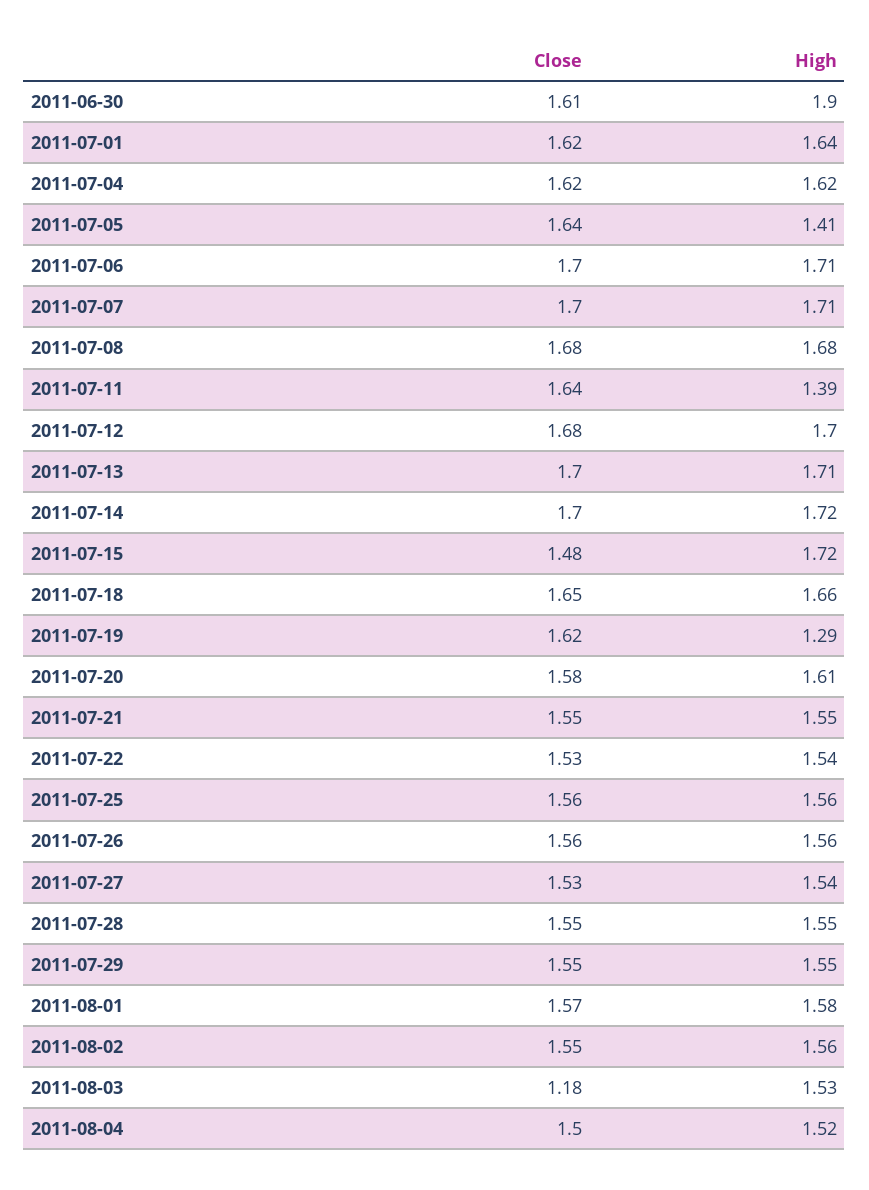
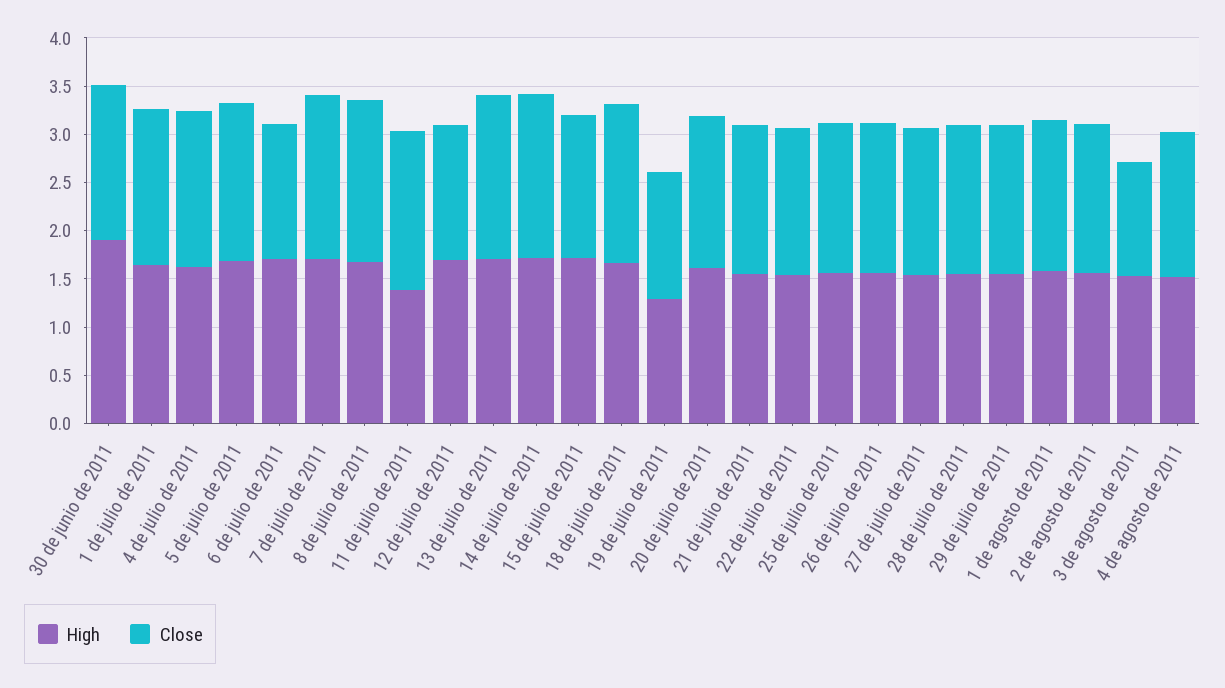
  {
    "Close": {
      "2011-06-30": 1.61,
      "2011-07-01": 1.62,
      "2011-07-04": 1.62,
      "2011-07-05": 1.64,
-     "2011-07-06": 1.7,
+     "2011-07-06": 1.4,
      "2011-07-07": 1.7,
      "2011-07-08": 1.68,
      "2011-07-11": 1.64,
-     "2011-07-12": 1.68,
+     "2011-07-12": 1.4,
      "2011-07-13": 1.7,
      "2011-07-14": 1.7,
      "2011-07-15": 1.48,
      "2011-07-18": 1.65,
-     "2011-07-19": 1.62,
+     "2011-07-19": 1.3,
      "2011-07-20": 1.58,
      "2011-07-21": 1.55,
      "2011-07-22": 1.53,
      "2011-07-25": 1.56,
      "2011-07-26": 1.56,
      "2011-07-27": 1.53,
      "2011-07-28": 1.55,
      "2011-07-29": 1.55,
      "2011-08-01": 1.57,
      "2011-08-02": 1.55,
      "2011-08-03": 1.18,
      "2011-08-04": 1.5
    },
    "High": {
      "2011-06-30": 1.9,
      "2011-07-01": 1.64,
      "2011-07-04": 1.62,
-     "2011-07-05": 1.41,
+     "2011-07-05": 1.7,
      "2011-07-06": 1.71,
      "2011-07-07": 1.71,
      "2011-07-08": 1.68,
      "2011-07-11": 1.39,
      "2011-07-12": 1.7,
      "2011-07-13": 1.71,
      "2011-07-14": 1.72,
      "2011-07-15": 1.72,
      "2011-07-18": 1.66,
      "2011-07-19": 1.29,
      "2011-07-20": 1.61,
      "2011-07-21": 1.55,
      "2011-07-22": 1.54,
      "2011-07-25": 1.56,
      "2011-07-26": 1.56,
      "2011-07-27": 1.54,
      "2011-07-28": 1.55,
      "2011-07-29": 1.55,
      "2011-08-01": 1.58,
      "2011-08-02": 1.56,
      "2011-08-03": 1.53,
      "2011-08-04": 1.52
    }
  }

